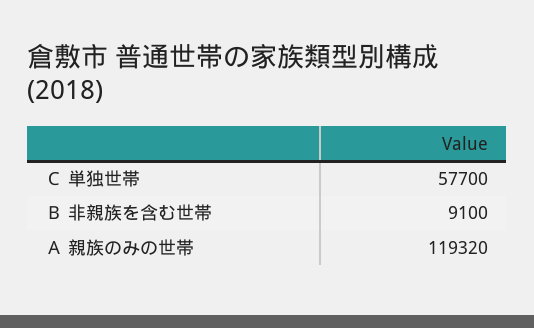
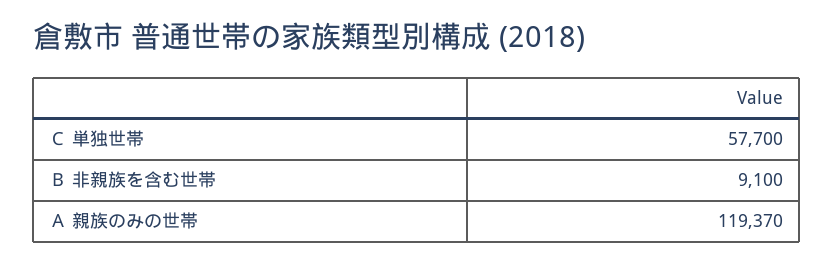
  {
    "Ｃ 単独世帯": 57700,
    "Ｂ 非親族を含む世帯": 9100,
-   "Ａ 親族のみの世帯": 119320
+   "Ａ 親族のみの世帯": 119370
  }

